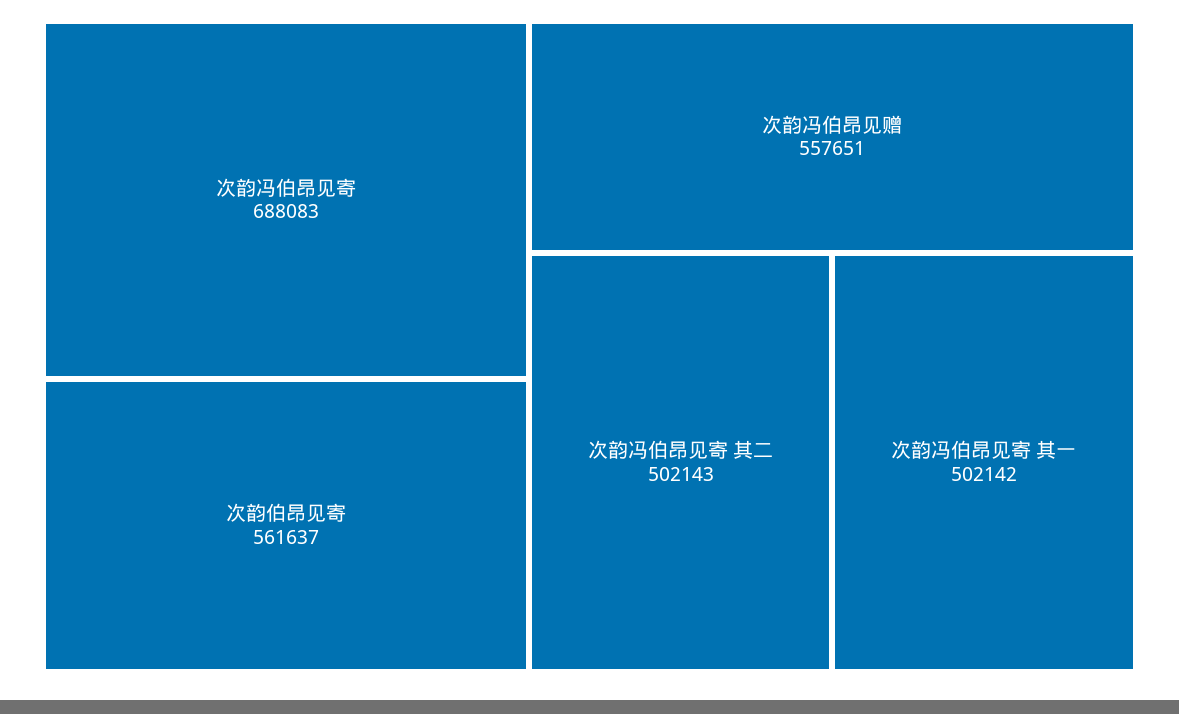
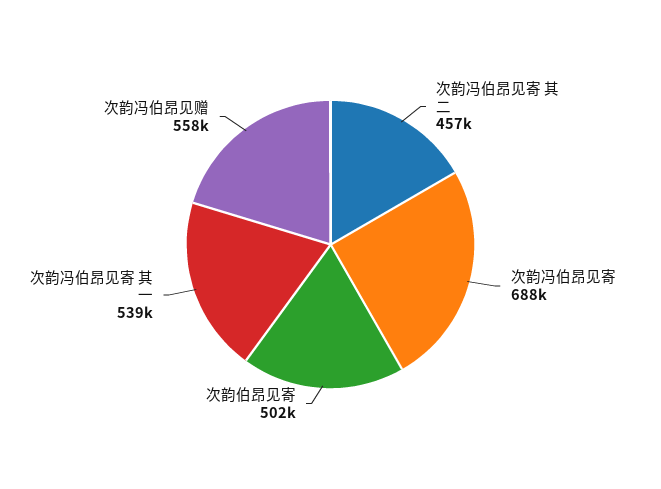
  {
    "次韵冯伯昂见寄": 688083,
-   "次韵伯昂见寄": 561637,
+   "次韵伯昂见寄": 502000,
    "次韵冯伯昂见赠": 557651,
-   "次韵冯伯昂见寄 其二": 502143,
+   "次韵冯伯昂见寄 其二": 457000,
-   "次韵冯伯昂见寄 其一": 502142
+   "次韵冯伯昂见寄 其一": 539000
  }

